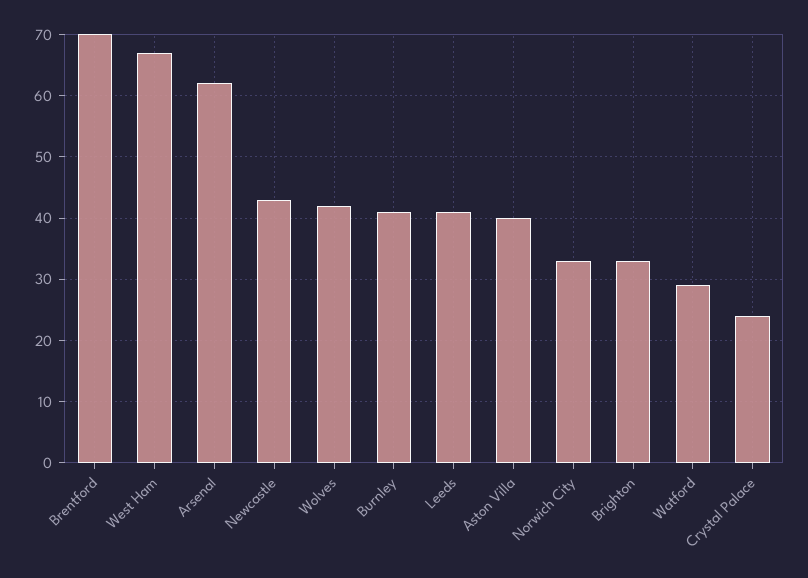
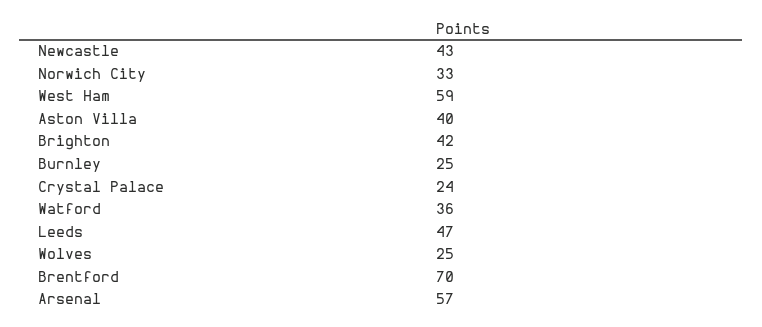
  {
    "Brentford": 70,
-   "West Ham": 67,
+   "West Ham": 59,
-   "Arsenal": 62,
+   "Arsenal": 57,
    "Newcastle": 43,
-   "Wolves": 42,
+   "Wolves": 25,
-   "Burnley": 41,
+   "Burnley": 25,
-   "Leeds": 41,
+   "Leeds": 47,
    "Aston Villa": 40,
    "Norwich City": 33,
-   "Brighton": 33,
+   "Brighton": 42,
-   "Watford": 29,
+   "Watford": 36,
    "Crystal Palace": 24
  }

